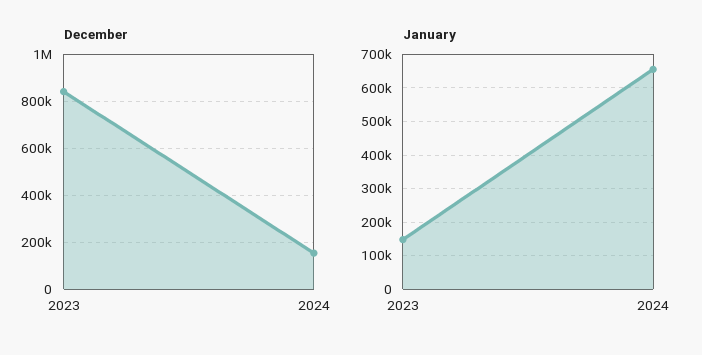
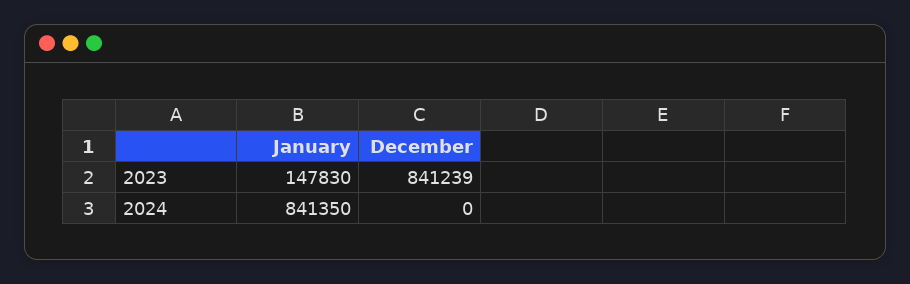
  {
    "December": {
      "2023": 841239,
-     "2024": 150000
+     "2024": 0
    },
    "January": {
      "2023": 147830,
-     "2024": 660000
+     "2024": 841350
    }
  }

